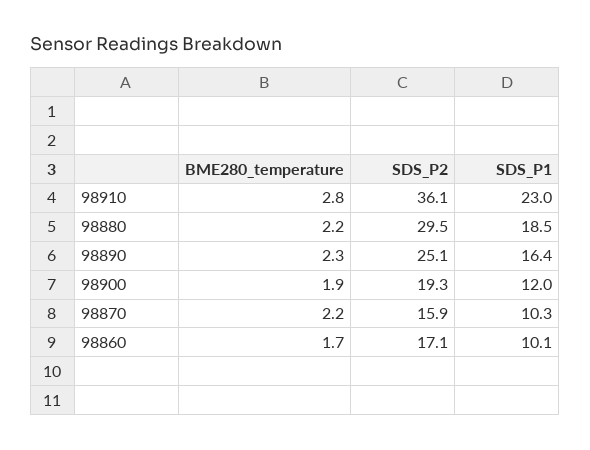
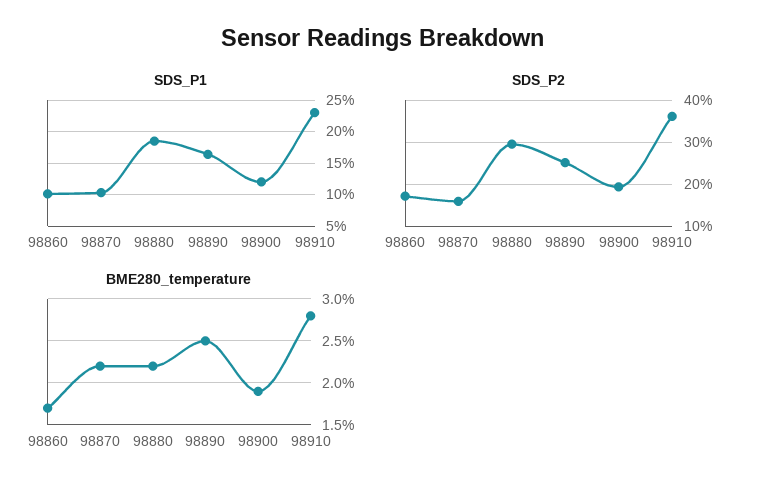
  {
    "BME280_temperature": {
      "98910": 2.8,
      "98880": 2.2,
-     "98890": 2.3,
+     "98890": 2.5,
      "98900": 1.9,
      "98870": 2.2,
      "98860": 1.7
    },
    "SDS_P2": {
      "98910": 36.1,
      "98880": 29.5,
      "98890": 25.1,
      "98900": 19.3,
      "98870": 15.9,
      "98860": 17.1
    },
    "SDS_P1": {
      "98910": 23,
      "98880": 18.5,
      "98890": 16.4,
      "98900": 12,
      "98870": 10.3,
      "98860": 10.1
    }
  }

